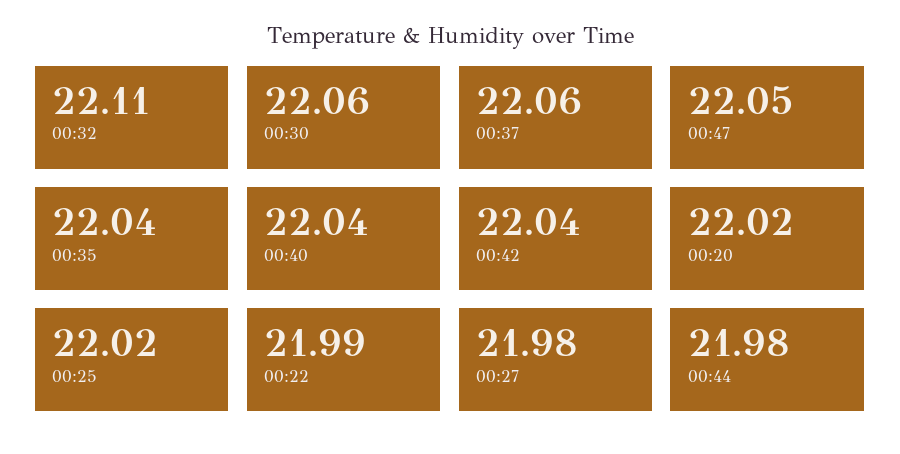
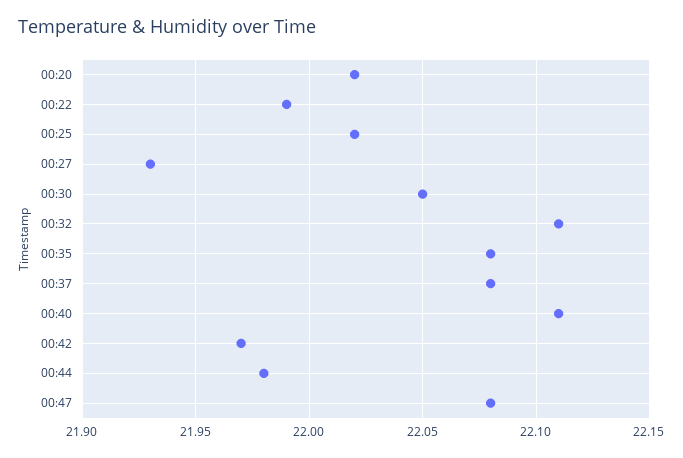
  {
    "00:32": 22.11,
-   "00:30": 22.06,
+   "00:30": 22.05,
-   "00:37": 22.06,
+   "00:37": 22.08,
-   "00:47": 22.05,
+   "00:47": 22.08,
-   "00:35": 22.04,
+   "00:35": 22.08,
-   "00:40": 22.04,
+   "00:40": 22.11,
-   "00:42": 22.04,
+   "00:42": 21.97,
    "00:20": 22.02,
    "00:25": 22.02,
    "00:22": 21.99,
-   "00:27": 21.98,
+   "00:27": 21.93,
    "00:44": 21.98
  }

